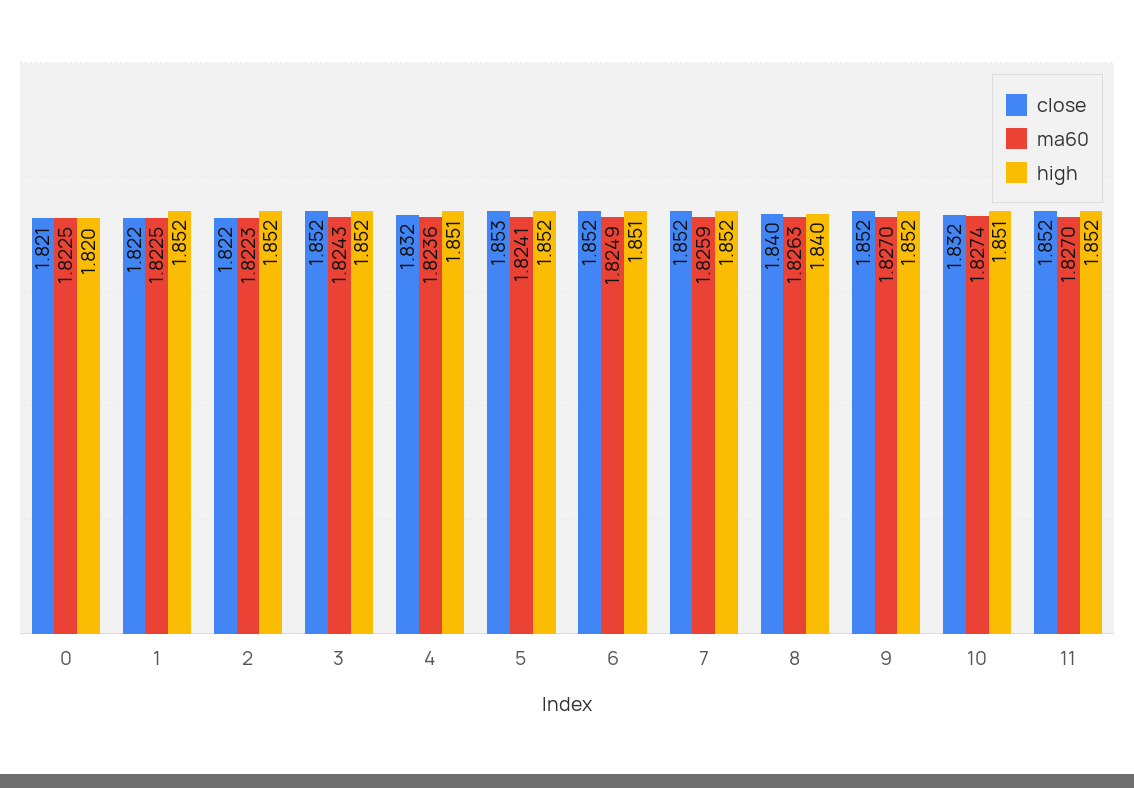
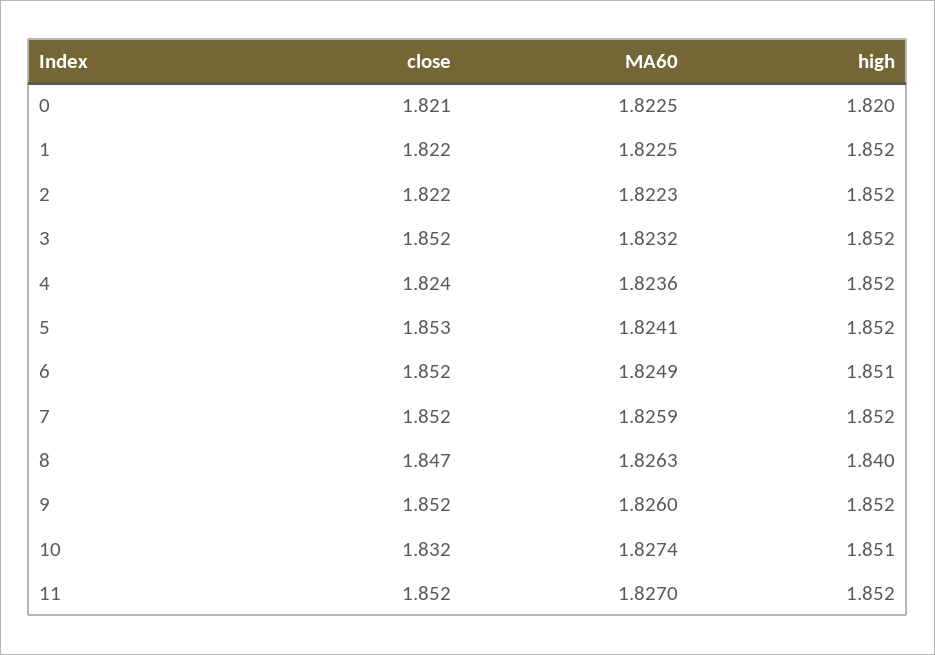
  {
    "close": {
      "0": 1.821,
      "1": 1.822,
      "2": 1.822,
      "3": 1.852,
-     "4": 1.832,
+     "4": 1.824,
      "5": 1.853,
      "6": 1.852,
      "7": 1.852,
-     "8": 1.84,
+     "8": 1.847,
      "9": 1.852,
      "10": 1.832,
      "11": 1.852
    },
    "ma60": {
      "0": 1.8225,
      "1": 1.8225,
      "2": 1.8223,
-     "3": 1.8243,
+     "3": 1.8232,
      "4": 1.8236,
      "5": 1.8241,
      "6": 1.8249,
      "7": 1.8259,
      "8": 1.8263,
-     "9": 1.827,
+     "9": 1.826,
      "10": 1.8274,
      "11": 1.827
    },
    "high": {
      "0": 1.82,
      "1": 1.852,
      "2": 1.852,
      "3": 1.852,
-     "4": 1.851,
+     "4": 1.852,
      "5": 1.852,
      "6": 1.851,
      "7": 1.852,
      "8": 1.84,
      "9": 1.852,
      "10": 1.851,
      "11": 1.852
    }
  }

